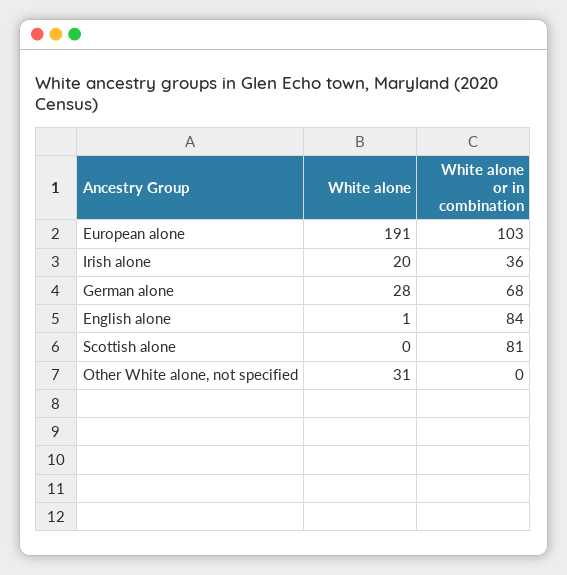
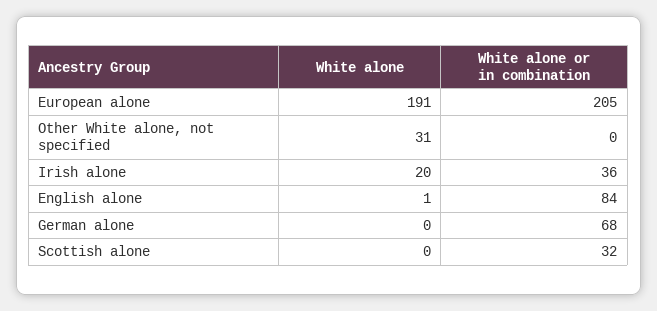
  {
    "White alone": {
      "European alone": 191,
      "Irish alone": 20,
-     "German alone": 28,
+     "German alone": 0,
      "English alone": 1,
      "Scottish alone": 0,
      "Other White alone, not specified": 31
    },
    "White alone or in combination": {
-     "European alone": 103,
+     "European alone": 205,
      "Irish alone": 36,
      "German alone": 68,
      "English alone": 84,
-     "Scottish alone": 81,
+     "Scottish alone": 32,
      "Other White alone, not specified": 0
    }
  }

